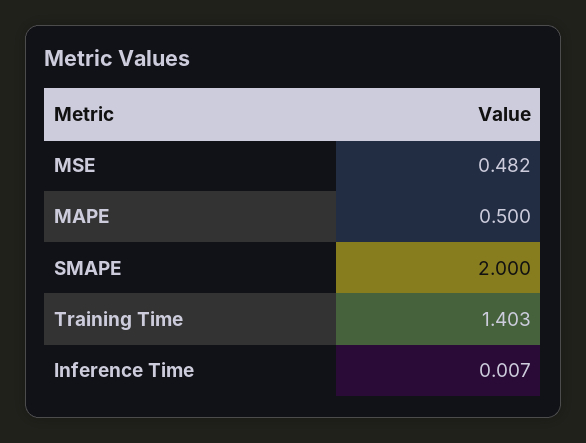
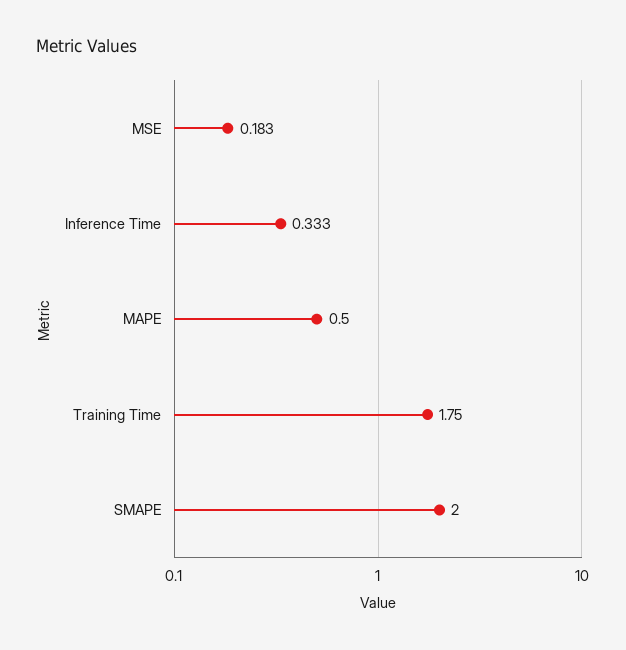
  {
-   "MSE": 0.482,
+   "MSE": 0.183,
    "MAPE": 0.5,
    "SMAPE": 2,
-   "Training Time": 1.403,
+   "Training Time": 1.75,
-   "Inference Time": 0.007
+   "Inference Time": 0.333
  }

